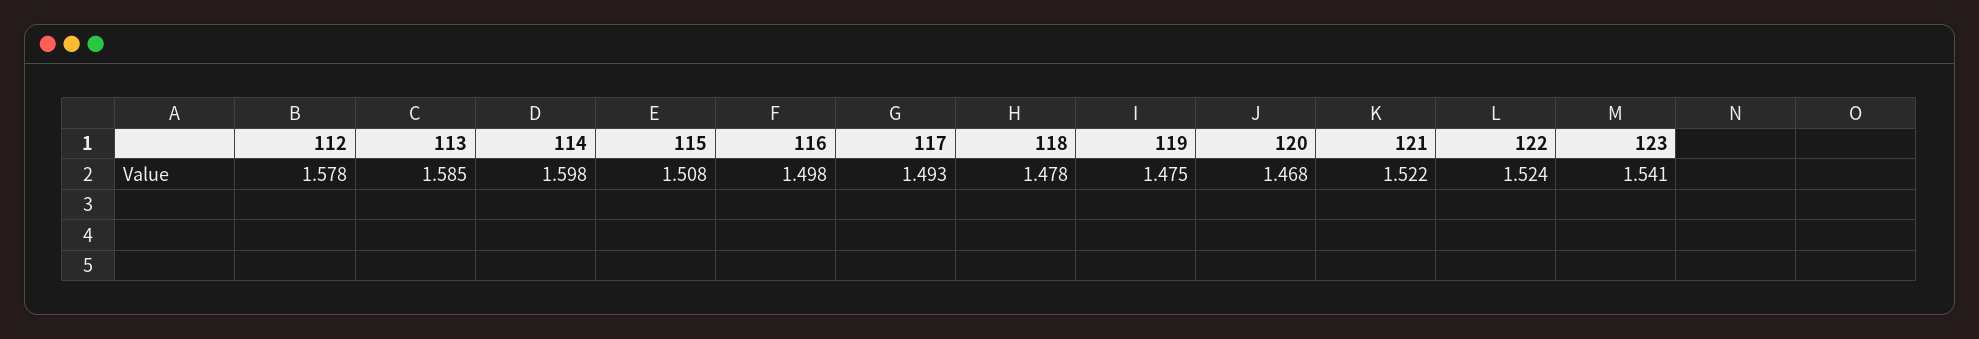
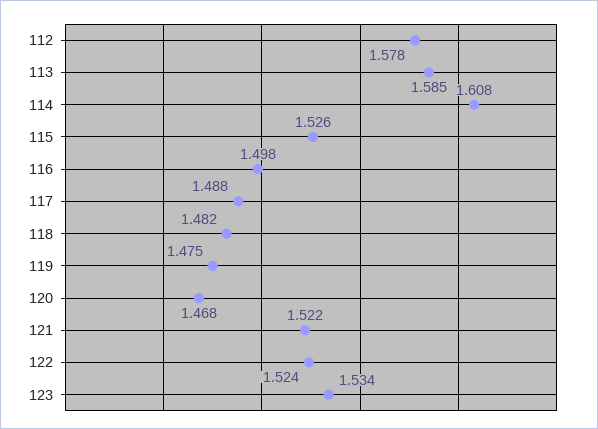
  {
    "112": 1.578,
    "113": 1.585,
-   "114": 1.598,
+   "114": 1.608,
-   "115": 1.508,
+   "115": 1.526,
    "116": 1.498,
-   "117": 1.493,
+   "117": 1.488,
-   "118": 1.478,
+   "118": 1.482,
    "119": 1.475,
    "120": 1.468,
    "121": 1.522,
    "122": 1.524,
-   "123": 1.541
+   "123": 1.534
  }

